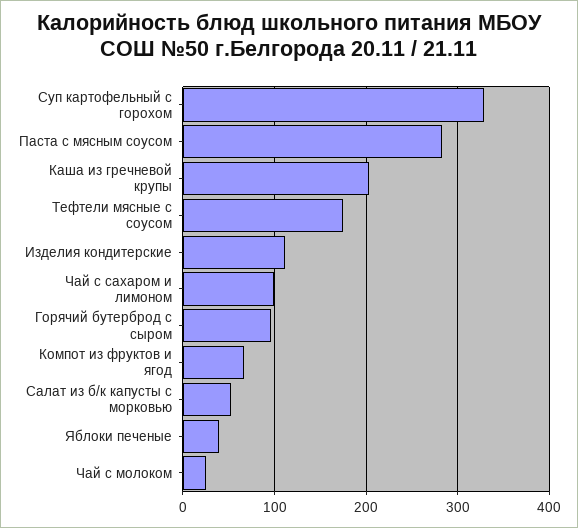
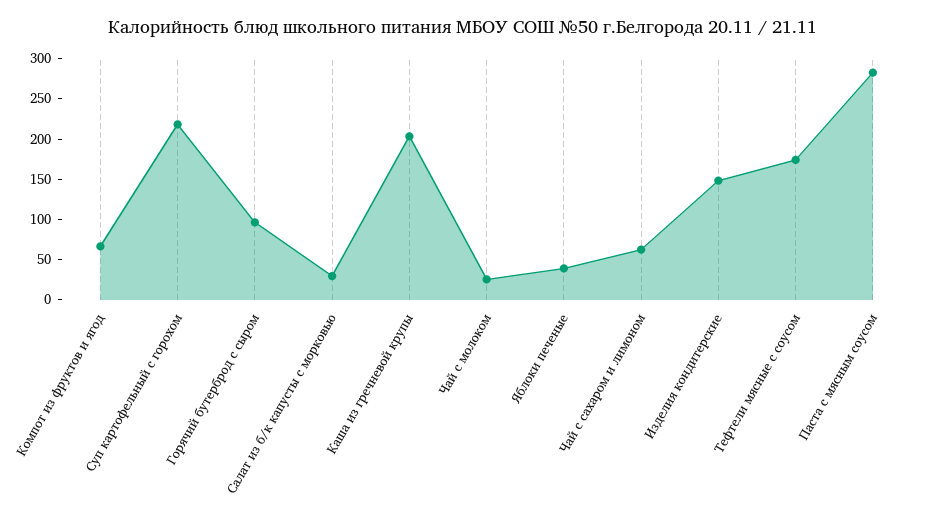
  {
-   "Суп картофельный с горохом": 330,
+   "Суп картофельный с горохом": 220,
    "Паста с мясным соусом": 280,
    "Каша из гречневой крупы": 200,
    "Тефтели мясные с соусом": 170,
-   "Изделия кондитерские": 110,
+   "Изделия кондитерские": 150,
-   "Чай с сахаром и лимоном": 100,
+   "Чай с сахаром и лимоном": 60,
    "Горячий бутерброд с сыром": 100,
    "Компот из фруктов и ягод": 70,
-   "Салат из б/к капусты с морковью": 50,
+   "Салат из б/к капусты с морковью": 30,
    "Яблоки печеные": 40,
    "Чай с молоком": 30
  }

